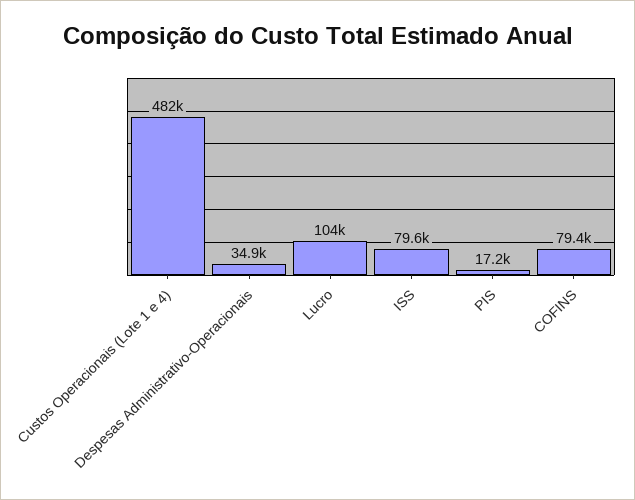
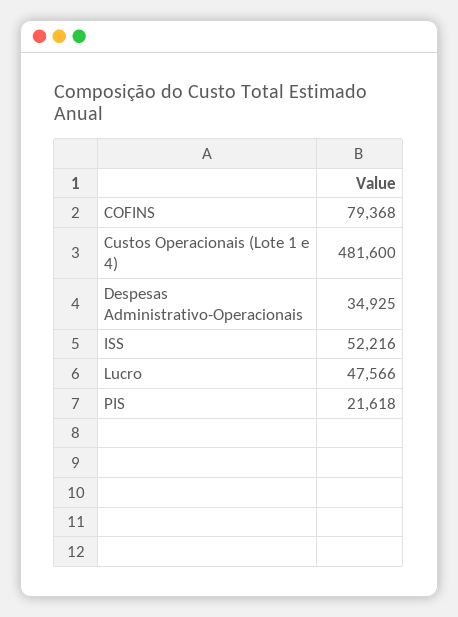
  {
    "Custos Operacionais (Lote 1 e 4)": 481600,
    "Despesas Administrativo-Operacionais": 34925,
-   "Lucro": 104000,
+   "Lucro": 47566,
-   "ISS": 79600,
+   "ISS": 52216,
-   "PIS": 17200,
+   "PIS": 21618,
    "COFINS": 79368
  }

